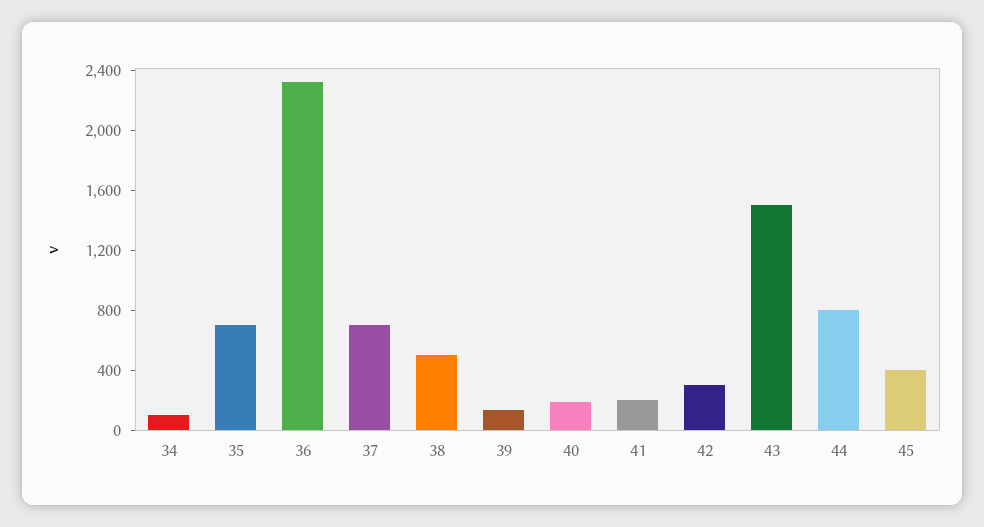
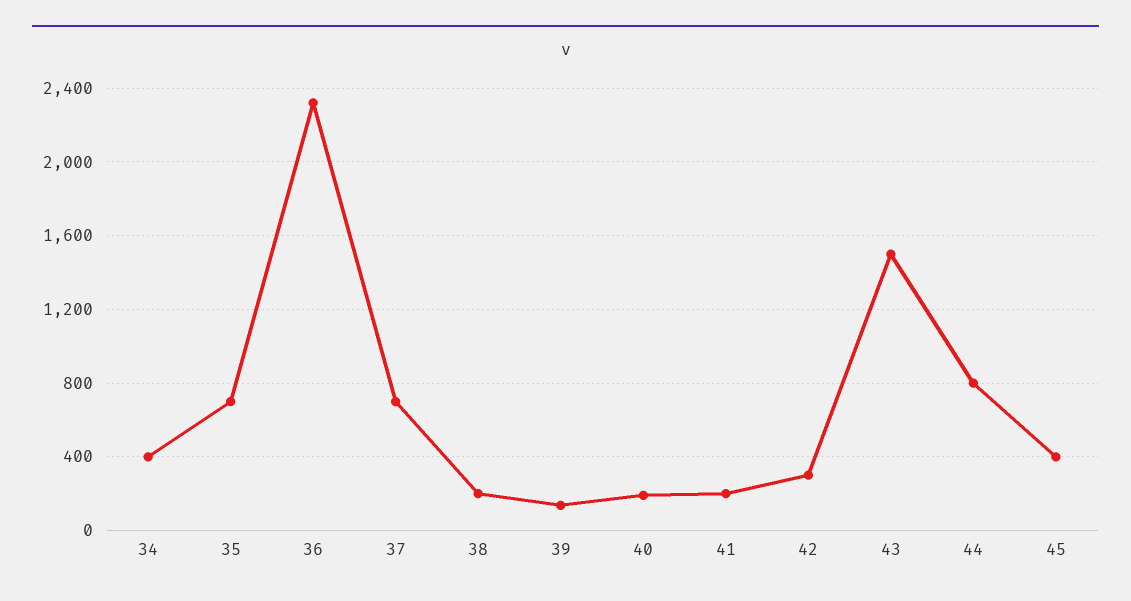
  {
-   "34": 100,
+   "34": 400,
    "35": 700,
    "36": 2300,
    "37": 700,
-   "38": 500,
+   "38": 200,
    "39": 150,
    "40": 200,
    "41": 200,
    "42": 300,
    "43": 1500,
    "44": 800,
    "45": 400
  }

